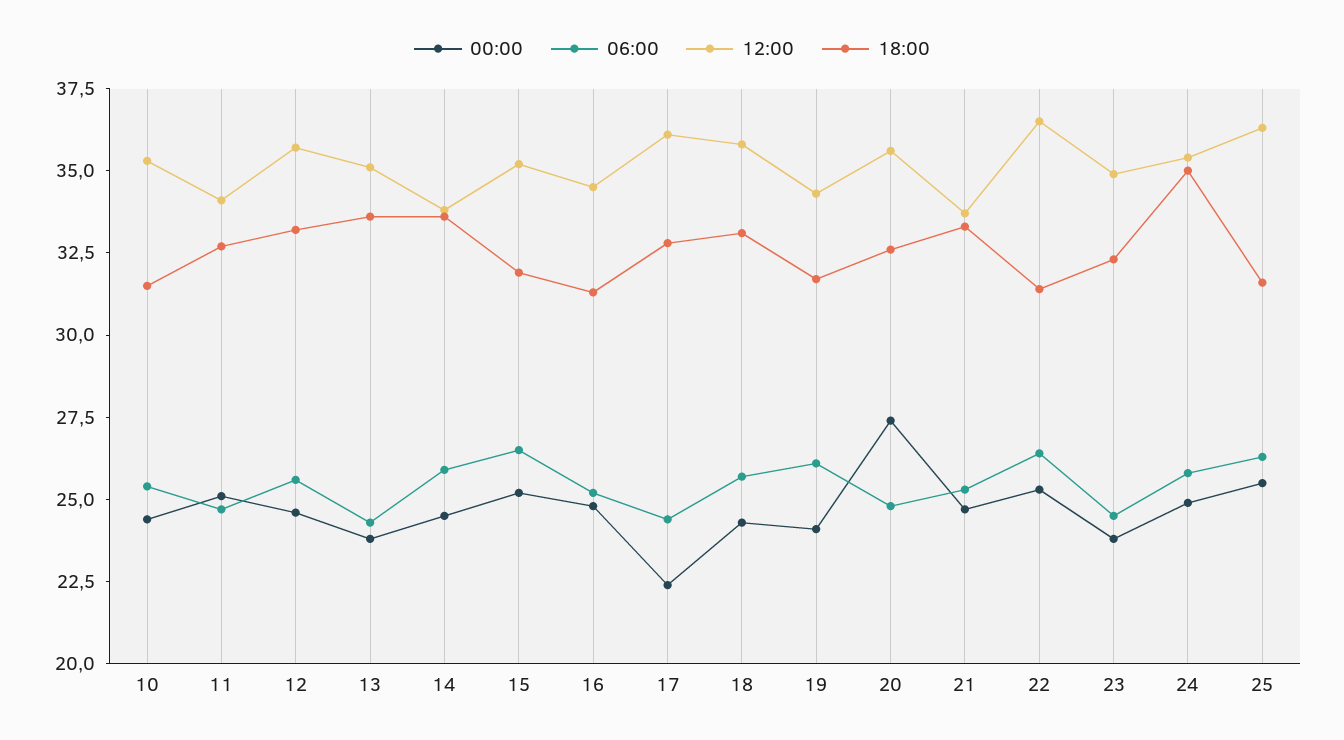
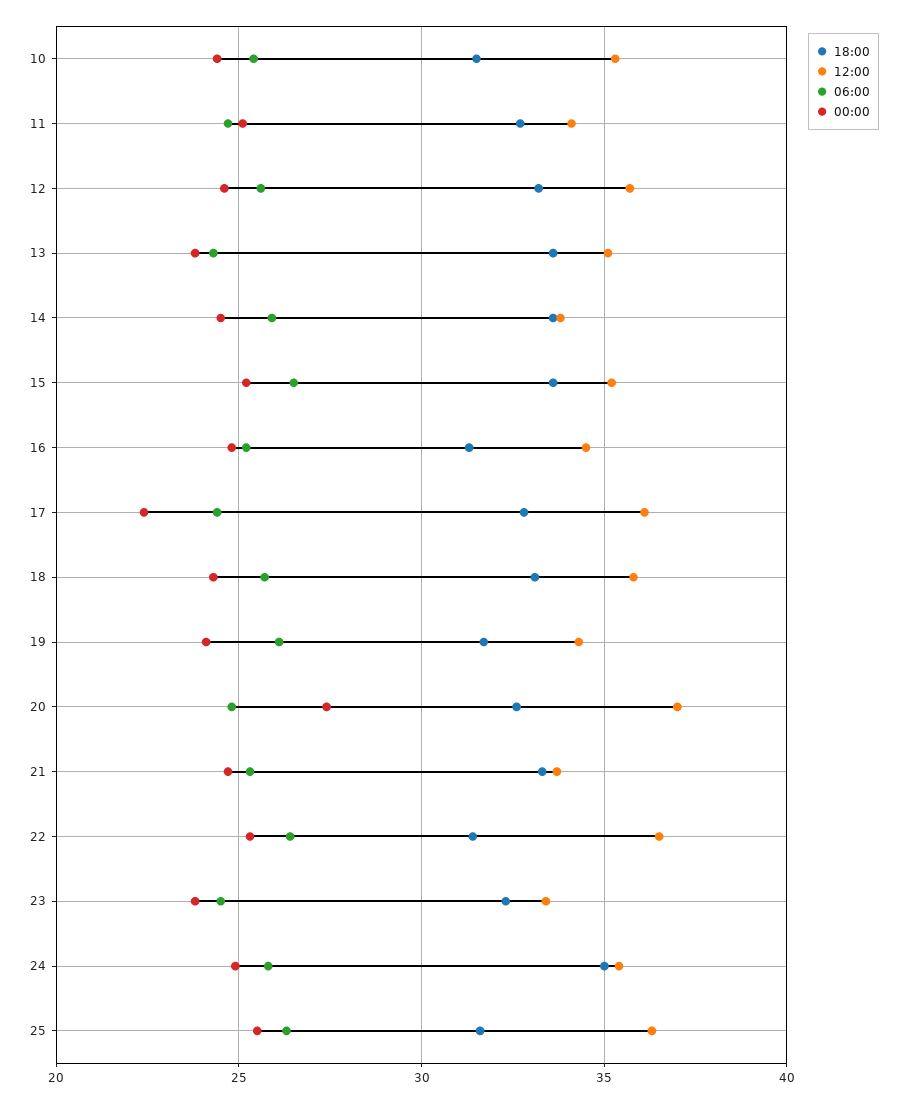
  {
    "00:00": {
      "10": 24.5,
      "11": 25,
      "12": 24.5,
      "13": 24,
      "14": 24.5,
      "15": 25,
      "16": 25,
      "17": 22.5,
      "18": 24.5,
      "19": 24,
      "20": 27.5,
      "21": 24.5,
      "22": 25.5,
      "23": 24,
      "24": 25,
      "25": 25.5
    },
    "06:00": {
      "10": 25.5,
      "11": 24.5,
      "12": 25.5,
      "13": 24.5,
      "14": 26,
      "15": 26.5,
      "16": 25,
      "17": 24.5,
      "18": 25.5,
      "19": 26,
      "20": 25,
      "21": 25.5,
      "22": 26.5,
      "23": 24.5,
      "24": 26,
      "25": 26.5
    },
    "12:00": {
      "10": 35.5,
      "11": 34,
      "12": 35.5,
      "13": 35,
      "14": 34,
      "15": 35,
      "16": 34.5,
      "17": 36,
      "18": 36,
      "19": 34.5,
-     "20": 35.5,
+     "20": 37,
      "21": 33.5,
      "22": 36.5,
-     "23": 35,
+     "23": 33.5,
      "24": 35.5,
      "25": 36.5
    },
    "18:00": {
      "10": 31.5,
      "11": 32.5,
      "12": 33,
      "13": 33.5,
      "14": 33.5,
-     "15": 32,
+     "15": 33.5,
      "16": 31.5,
      "17": 33,
      "18": 33,
      "19": 31.5,
      "20": 32.5,
      "21": 33.5,
      "22": 31.5,
      "23": 32.5,
      "24": 35,
      "25": 31.5
    }
  }

